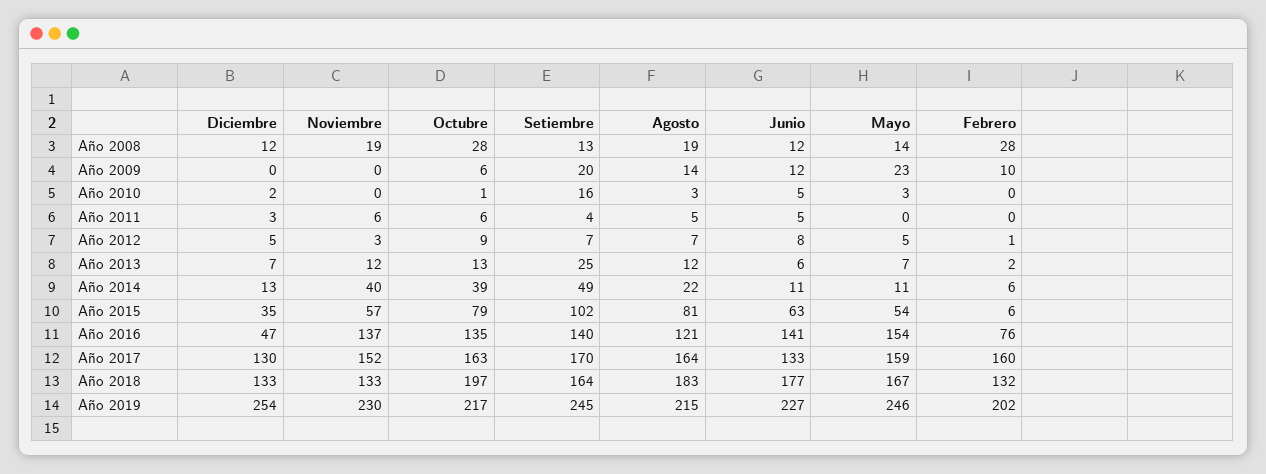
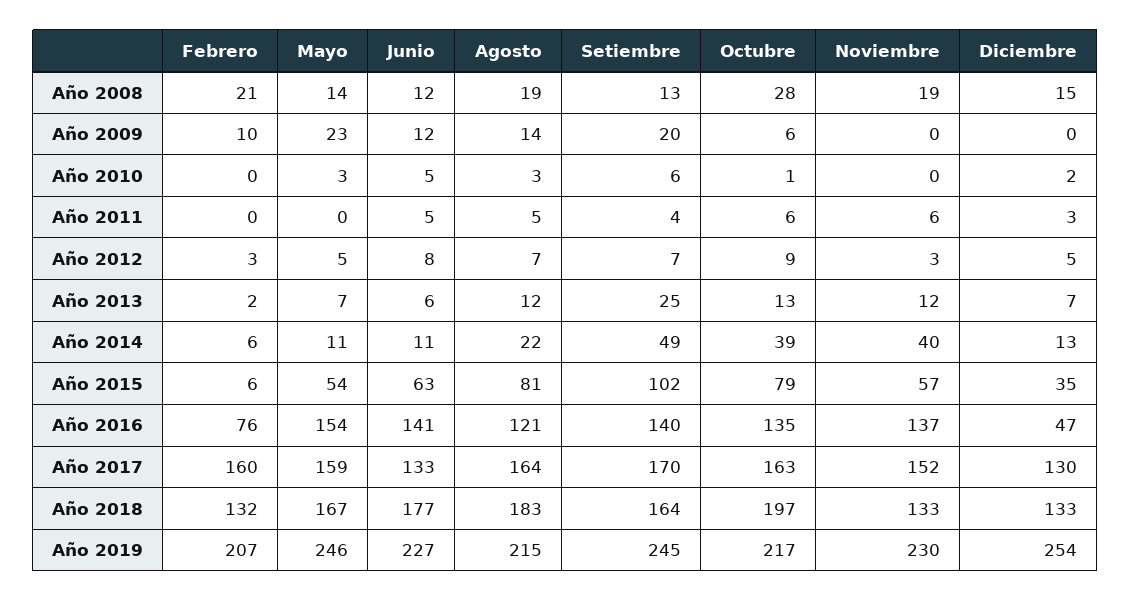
  {
    "Diciembre": {
-     "Año 2008": 12,
+     "Año 2008": 15,
      "Año 2009": 0,
      "Año 2010": 2,
      "Año 2011": 3,
      "Año 2012": 5,
      "Año 2013": 7,
      "Año 2014": 13,
      "Año 2015": 35,
      "Año 2016": 47,
      "Año 2017": 130,
      "Año 2018": 133,
      "Año 2019": 254
    },
    "Noviembre": {
      "Año 2008": 19,
      "Año 2009": 0,
      "Año 2010": 0,
      "Año 2011": 6,
      "Año 2012": 3,
      "Año 2013": 12,
      "Año 2014": 40,
      "Año 2015": 57,
      "Año 2016": 137,
      "Año 2017": 152,
      "Año 2018": 133,
      "Año 2019": 230
    },
    "Octubre": {
      "Año 2008": 28,
      "Año 2009": 6,
      "Año 2010": 1,
      "Año 2011": 6,
      "Año 2012": 9,
      "Año 2013": 13,
      "Año 2014": 39,
      "Año 2015": 79,
      "Año 2016": 135,
      "Año 2017": 163,
      "Año 2018": 197,
      "Año 2019": 217
    },
    "Setiembre": {
      "Año 2008": 13,
      "Año 2009": 20,
-     "Año 2010": 16,
+     "Año 2010": 6,
      "Año 2011": 4,
      "Año 2012": 7,
      "Año 2013": 25,
      "Año 2014": 49,
      "Año 2015": 102,
      "Año 2016": 140,
      "Año 2017": 170,
      "Año 2018": 164,
      "Año 2019": 245
    },
    "Agosto": {
      "Año 2008": 19,
      "Año 2009": 14,
      "Año 2010": 3,
      "Año 2011": 5,
      "Año 2012": 7,
      "Año 2013": 12,
      "Año 2014": 22,
      "Año 2015": 81,
      "Año 2016": 121,
      "Año 2017": 164,
      "Año 2018": 183,
      "Año 2019": 215
    },
    "Junio": {
      "Año 2008": 12,
      "Año 2009": 12,
      "Año 2010": 5,
      "Año 2011": 5,
      "Año 2012": 8,
      "Año 2013": 6,
      "Año 2014": 11,
      "Año 2015": 63,
      "Año 2016": 141,
      "Año 2017": 133,
      "Año 2018": 177,
      "Año 2019": 227
    },
    "Mayo": {
      "Año 2008": 14,
      "Año 2009": 23,
      "Año 2010": 3,
      "Año 2011": 0,
      "Año 2012": 5,
      "Año 2013": 7,
      "Año 2014": 11,
      "Año 2015": 54,
      "Año 2016": 154,
      "Año 2017": 159,
      "Año 2018": 167,
      "Año 2019": 246
    },
    "Febrero": {
-     "Año 2008": 28,
+     "Año 2008": 21,
      "Año 2009": 10,
      "Año 2010": 0,
      "Año 2011": 0,
-     "Año 2012": 1,
+     "Año 2012": 3,
      "Año 2013": 2,
      "Año 2014": 6,
      "Año 2015": 6,
      "Año 2016": 76,
      "Año 2017": 160,
      "Año 2018": 132,
-     "Año 2019": 202
+     "Año 2019": 207
    }
  }

